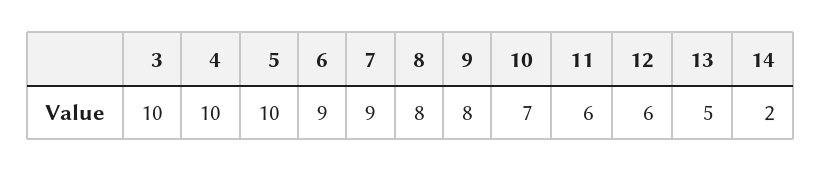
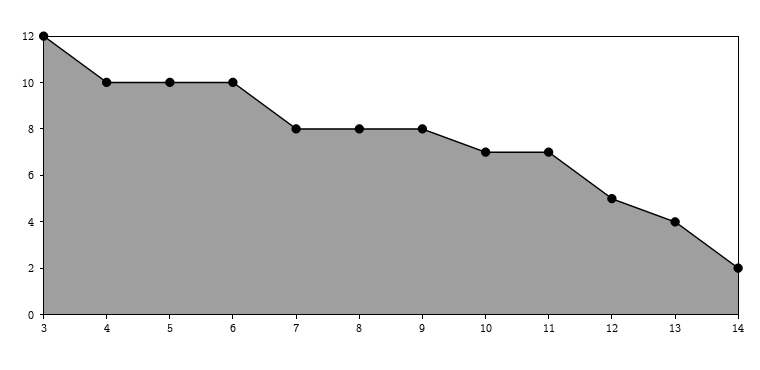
  {
-   "3": 10,
+   "3": 12,
    "4": 10,
    "5": 10,
-   "6": 9,
+   "6": 10,
-   "7": 9,
+   "7": 8,
    "8": 8,
    "9": 8,
    "10": 7,
-   "11": 6,
+   "11": 7,
-   "12": 6,
+   "12": 5,
-   "13": 5,
+   "13": 4,
    "14": 2
  }

